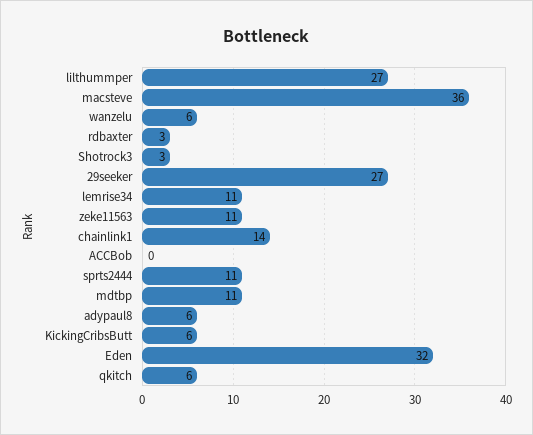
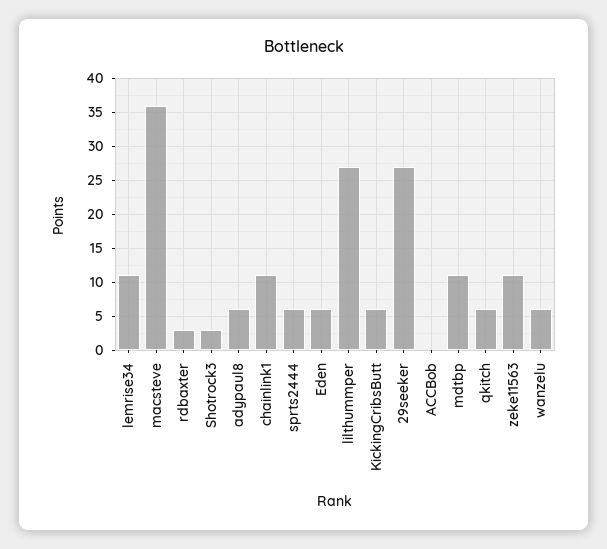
  {
    "lilthummper": 27,
    "macsteve": 36,
    "wanzelu": 6,
    "rdbaxter": 3,
    "Shotrock3": 3,
    "29seeker": 27,
    "lemrise34": 11,
    "zeke11563": 11,
-   "chainlink1": 14,
+   "chainlink1": 11,
    "ACCBob": 0,
-   "sprts2444": 11,
+   "sprts2444": 6,
    "mdtbp": 11,
    "adypaul8": 6,
    "KickingCribsButt": 6,
-   "Eden": 32,
+   "Eden": 6,
    "qkitch": 6
  }

